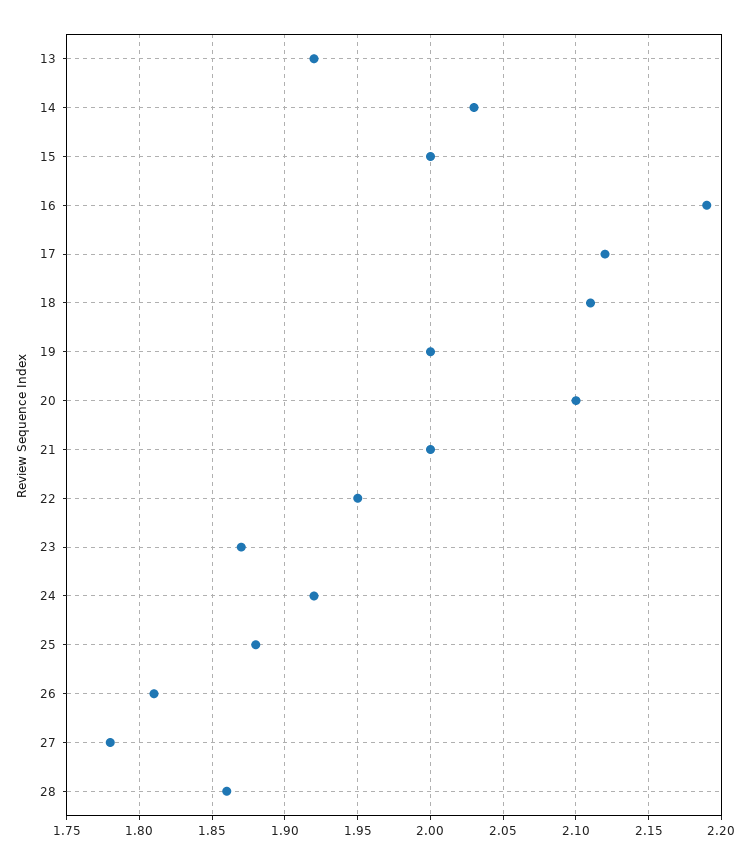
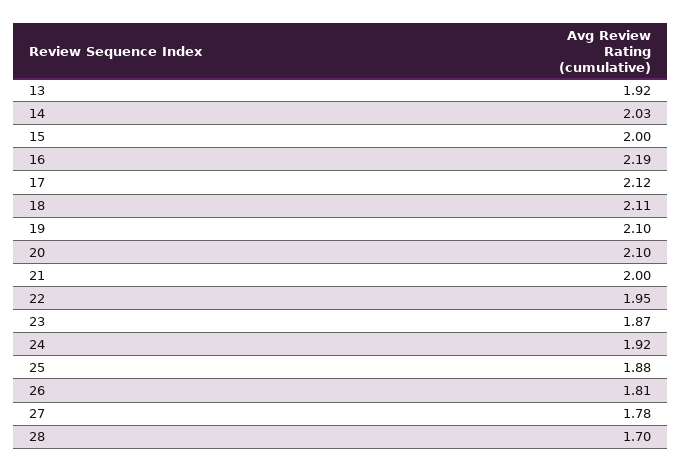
  {
    "13": 1.92,
    "14": 2.03,
    "15": 2,
    "16": 2.19,
    "17": 2.12,
    "18": 2.11,
-   "19": 2,
+   "19": 2.1,
    "20": 2.1,
    "21": 2,
    "22": 1.95,
    "23": 1.87,
    "24": 1.92,
    "25": 1.88,
    "26": 1.81,
    "27": 1.78,
-   "28": 1.86
+   "28": 1.7
  }

